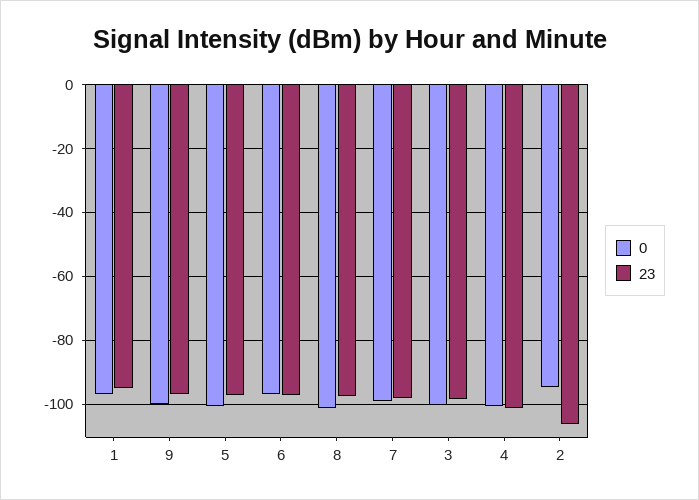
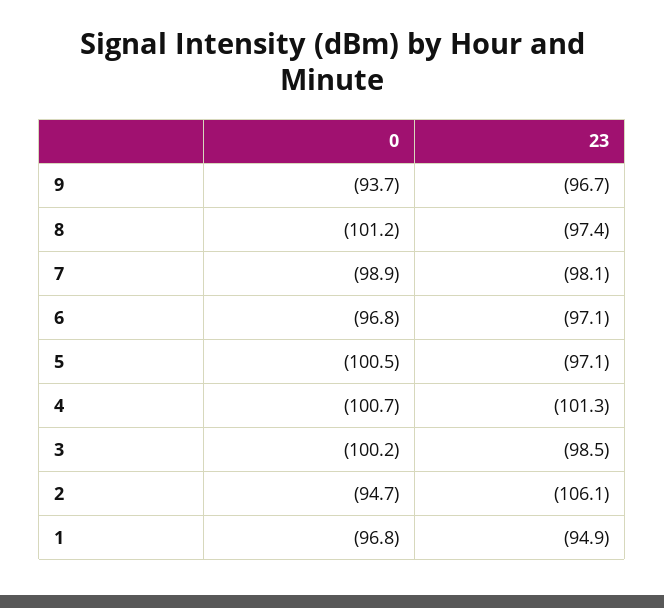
  {
    "0": {
      "1": -96.8,
-     "9": -100,
+     "9": -93.7,
      "5": -100.5,
      "6": -96.8,
      "8": -101.2,
      "7": -98.9,
      "3": -100.2,
      "4": -100.7,
      "2": -94.7
    },
    "23": {
      "1": -94.9,
      "9": -96.7,
      "5": -97.1,
      "6": -97.1,
      "8": -97.4,
      "7": -98.1,
      "3": -98.5,
      "4": -101.3,
      "2": -106.1
    }
  }

